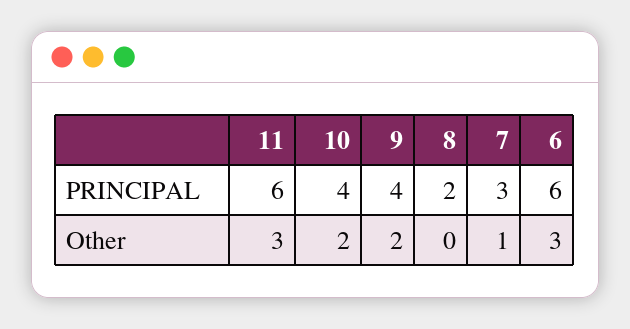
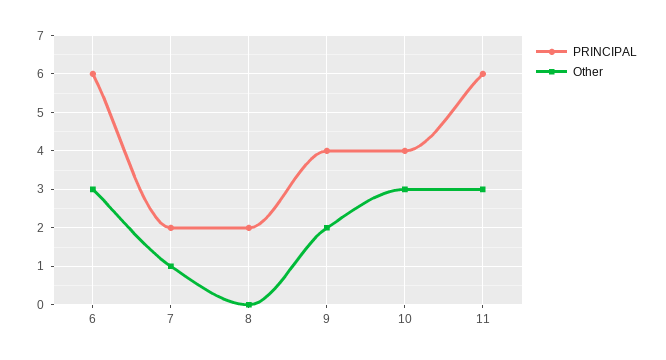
  {
    "PRINCIPAL": {
      "11": 6,
      "10": 4,
      "9": 4,
      "8": 2,
-     "7": 3,
+     "7": 2,
      "6": 6
    },
    "Other": {
      "11": 3,
-     "10": 2,
+     "10": 3,
      "9": 2,
      "8": 0,
      "7": 1,
      "6": 3
    }
  }

